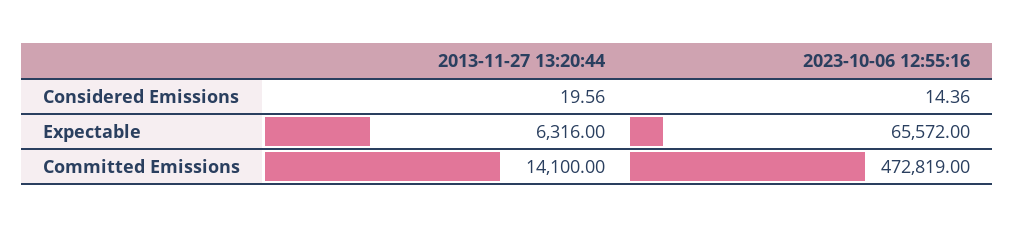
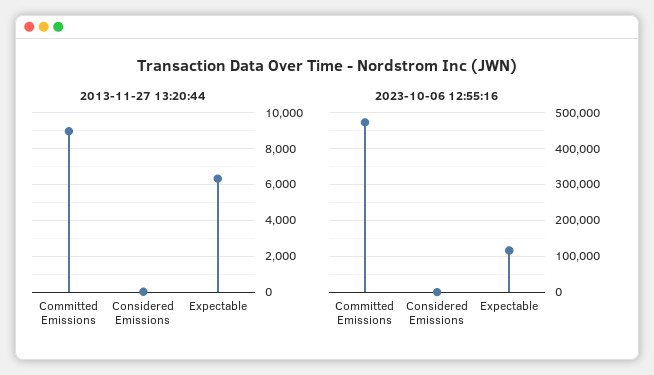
  {
    "2013-11-27 13:20:44": {
      "Considered Emissions": 19.56,
      "Expectable": 6316,
-     "Committed Emissions": 14100
+     "Committed Emissions": 9000
    },
    "2023-10-06 12:55:16": {
      "Considered Emissions": 14.36,
-     "Expectable": 65572,
+     "Expectable": 120000,
      "Committed Emissions": 472819
    }
  }

